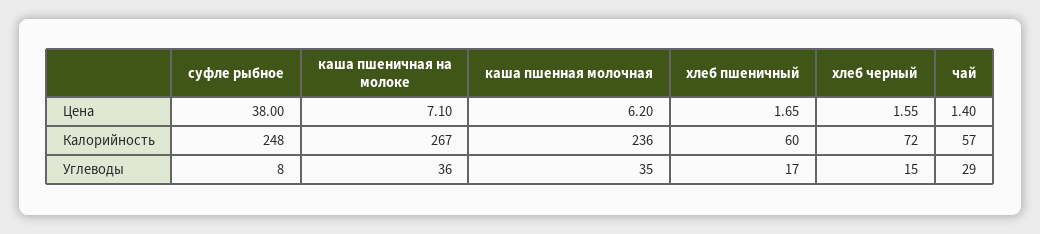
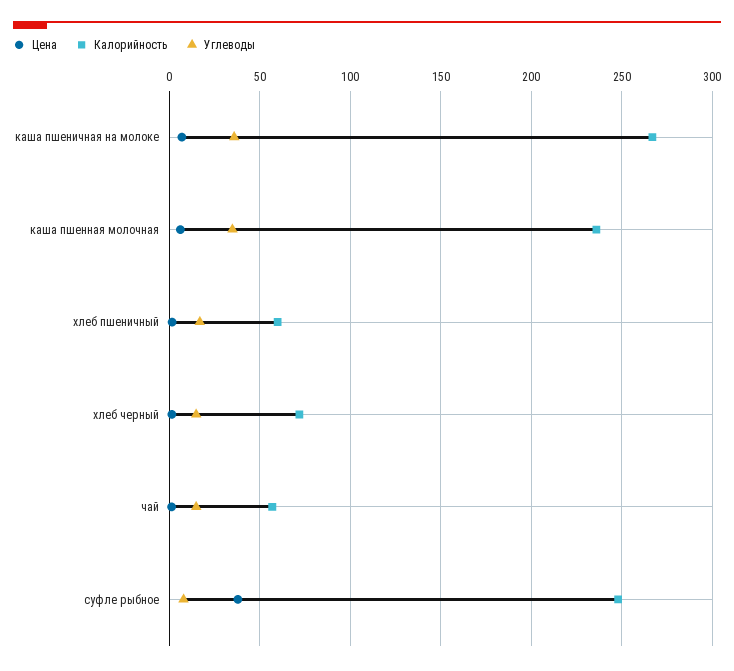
  {
    "Цена": {
      "суфле рыбное": 38,
      "каша пшеничная на молоке": 7.1,
      "каша пшенная молочная": 6.2,
      "хлеб пшеничный": 1.65,
      "хлеб черный": 1.55,
      "чай": 1.4
    },
    "Калорийность": {
      "суфле рыбное": 248,
      "каша пшеничная на молоке": 267,
      "каша пшенная молочная": 236,
      "хлеб пшеничный": 60,
      "хлеб черный": 72,
      "чай": 57
    },
    "Углеводы": {
      "суфле рыбное": 8,
      "каша пшеничная на молоке": 36,
      "каша пшенная молочная": 35,
      "хлеб пшеничный": 17,
      "хлеб черный": 15,
-     "чай": 29
+     "чай": 15
    }
  }

